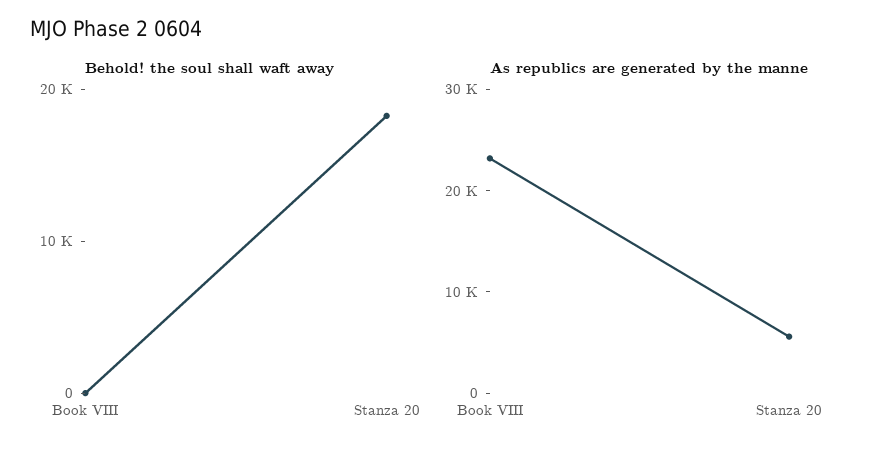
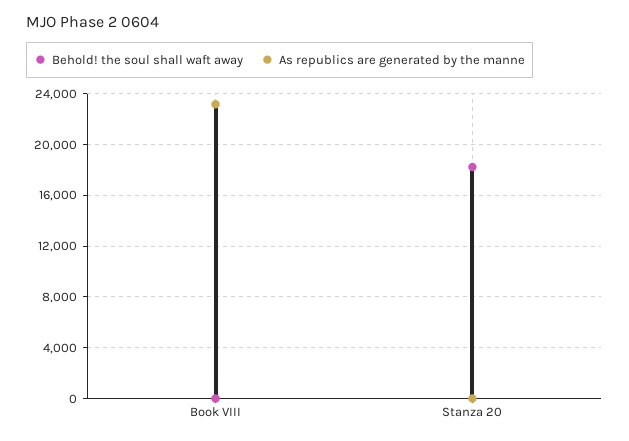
  {
    "Behold! the soul shall waft away": {
      "Book VIII": 0,
      "Stanza 20": 18000
    },
    "As republics are generated by the manne": {
      "Book VIII": 23000,
-     "Stanza 20": 6000
+     "Stanza 20": 0
    }
  }

